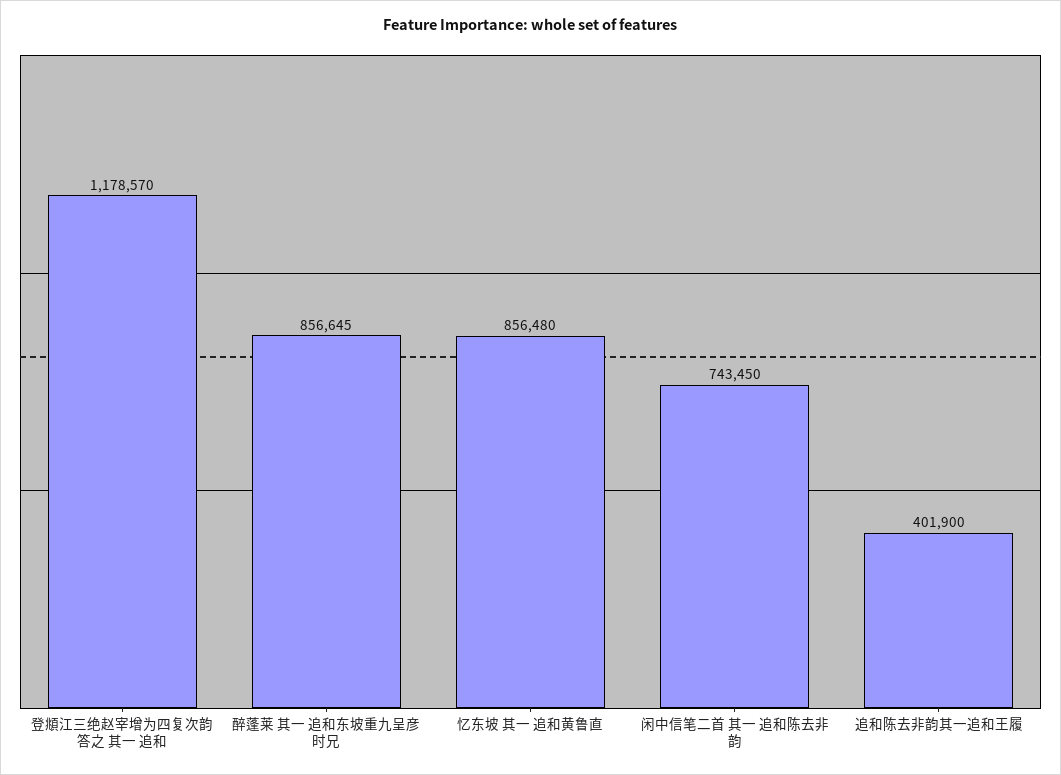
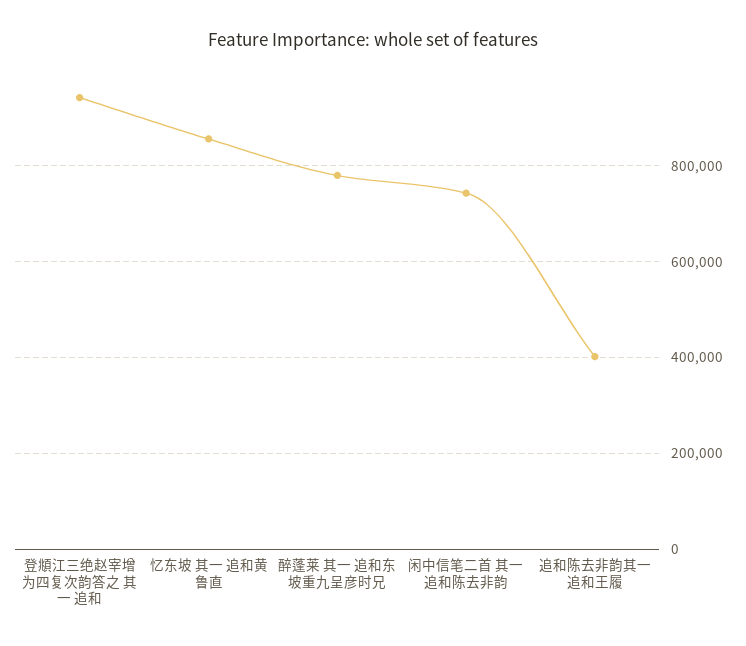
  {
-   "登頫江三绝赵宰增为四复次韵答之 其一 追和": 1178570,
+   "登頫江三绝赵宰增为四复次韵答之 其一 追和": 940000,
-   "醉蓬莱 其一 追和东坡重九呈彦时兄": 856645,
+   "醉蓬莱 其一 追和东坡重九呈彦时兄": 780000,
    "忆东坡 其一 追和黄鲁直": 856480,
    "闲中信笔二首 其一 追和陈去非韵": 743450,
    "追和陈去非韵其一追和王履": 401900
  }

